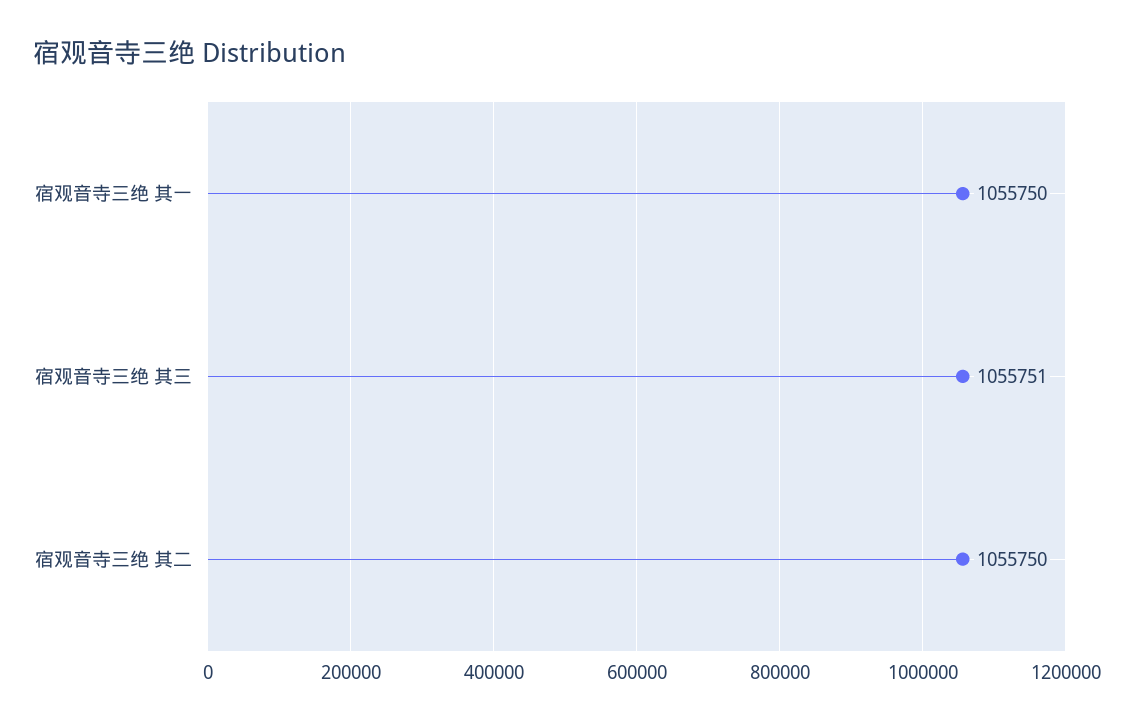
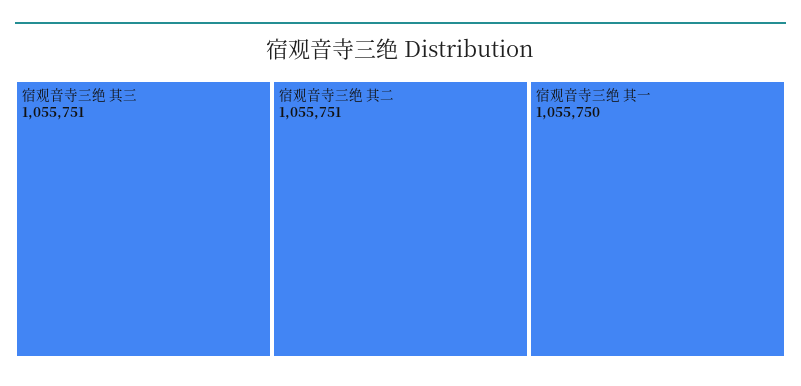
  {
    "宿观音寺三绝 其一": 1055750,
    "宿观音寺三绝 其三": 1055751,
-   "宿观音寺三绝 其二": 1055750
+   "宿观音寺三绝 其二": 1055751
  }

